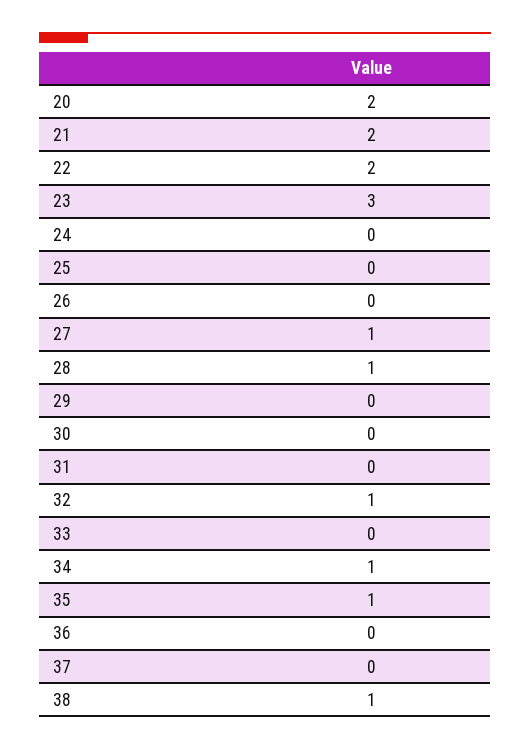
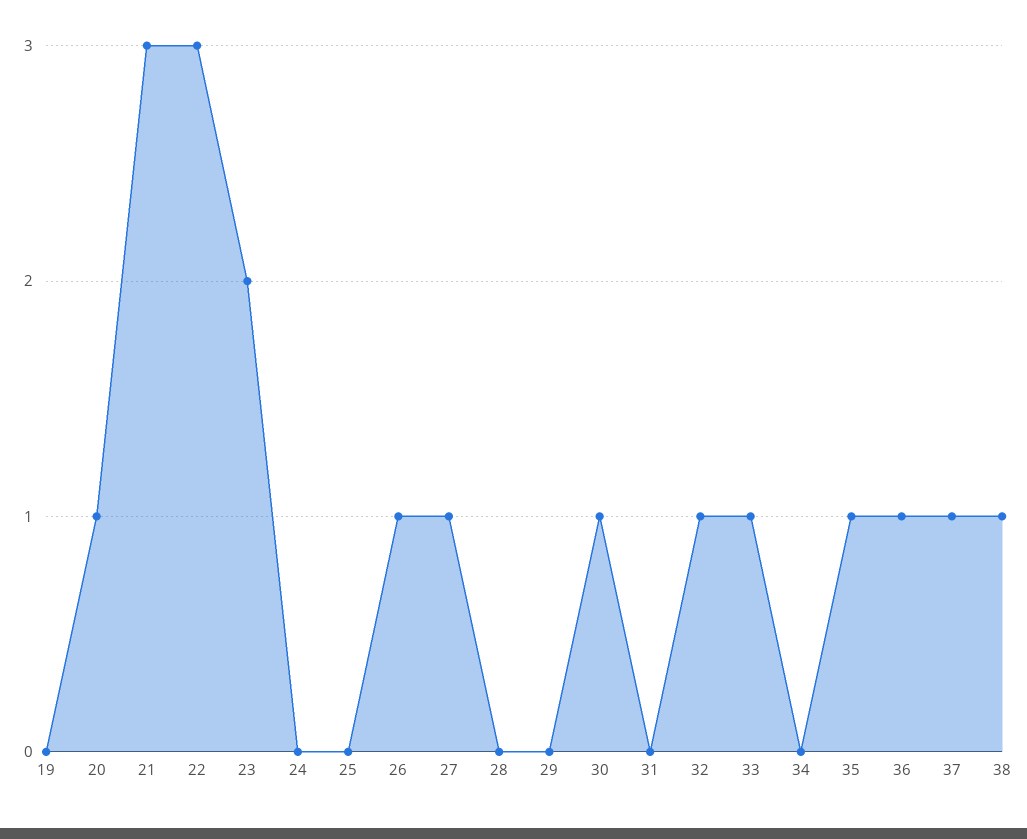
  {
-   "20": 2,
+   "20": 1,
-   "21": 2,
+   "21": 3,
-   "22": 2,
+   "22": 3,
-   "23": 3,
+   "23": 2,
    "24": 0,
    "25": 0,
-   "26": 0,
+   "26": 1,
    "27": 1,
-   "28": 1,
+   "28": 0,
    "29": 0,
-   "30": 0,
+   "30": 1,
    "31": 0,
    "32": 1,
-   "33": 0,
+   "33": 1,
-   "34": 1,
+   "34": 0,
    "35": 1,
-   "36": 0,
+   "36": 1,
-   "37": 0,
+   "37": 1,
-   "38": 1
+   "38": 1,
+   "19": 0
  }

